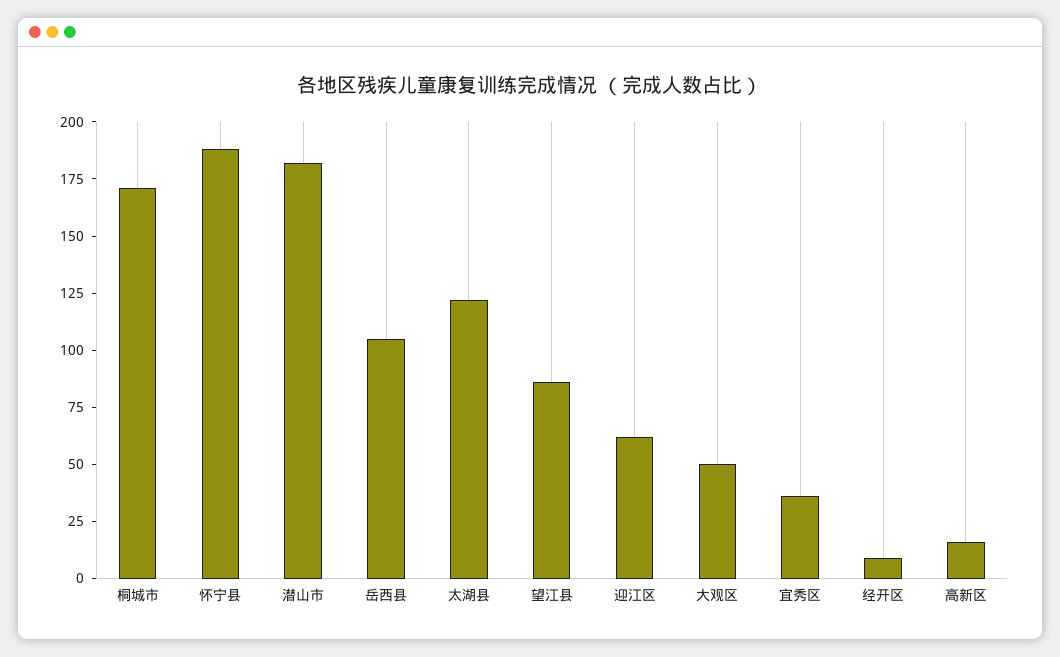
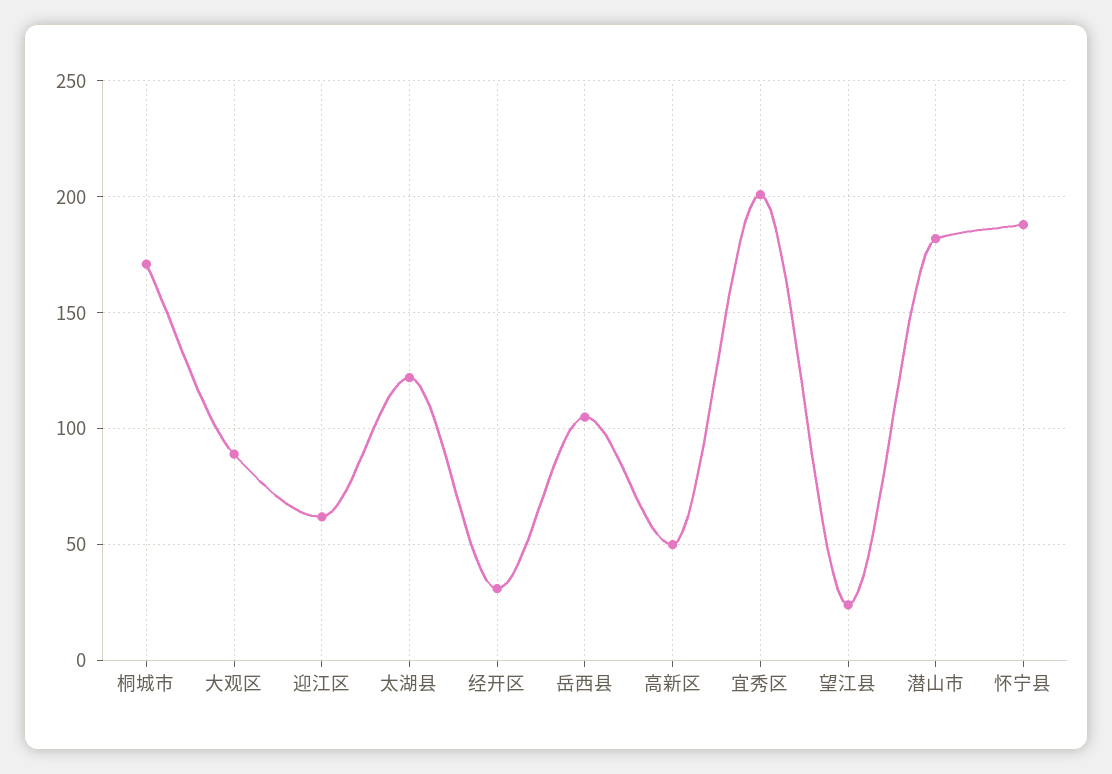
  {
    "桐城市": 170,
    "怀宁县": 190,
    "潜山市": 180,
    "岳西县": 105,
    "太湖县": 120,
-   "望江县": 85,
+   "望江县": 25,
    "迎江区": 60,
-   "大观区": 50,
+   "大观区": 90,
-   "宜秀区": 35,
+   "宜秀区": 200,
-   "经开区": 10,
+   "经开区": 30,
-   "高新区": 15
+   "高新区": 50
  }

